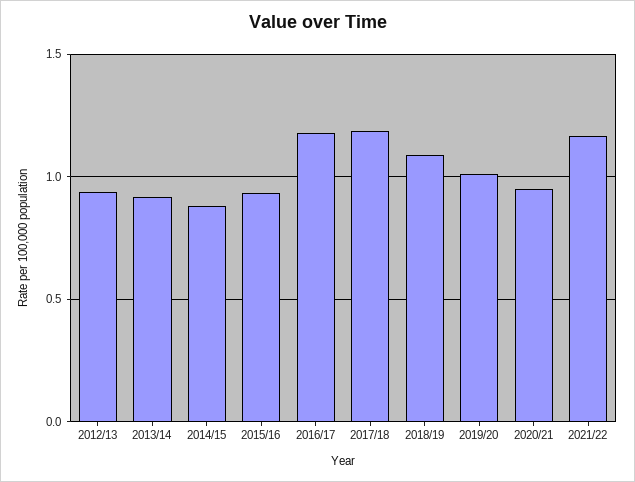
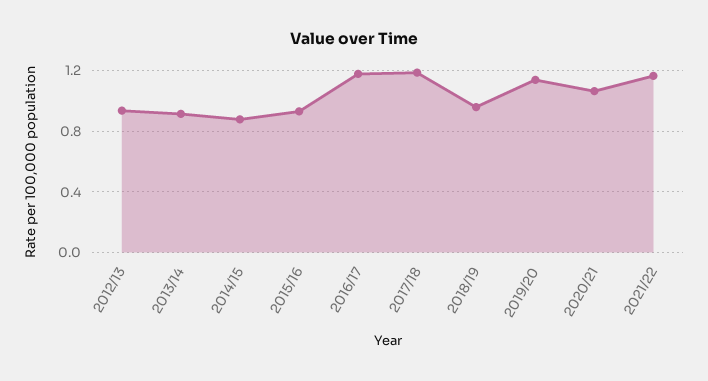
  {
    "2012/13": 0.95,
    "2013/14": 0.9,
    "2014/15": 0.9,
    "2015/16": 0.95,
    "2016/17": 1.2,
    "2017/18": 1.2,
-   "2018/19": 1.1,
+   "2018/19": 0.95,
-   "2019/20": 1,
+   "2019/20": 1.15,
-   "2020/21": 0.95,
+   "2020/21": 1.05,
    "2021/22": 1.15
  }

